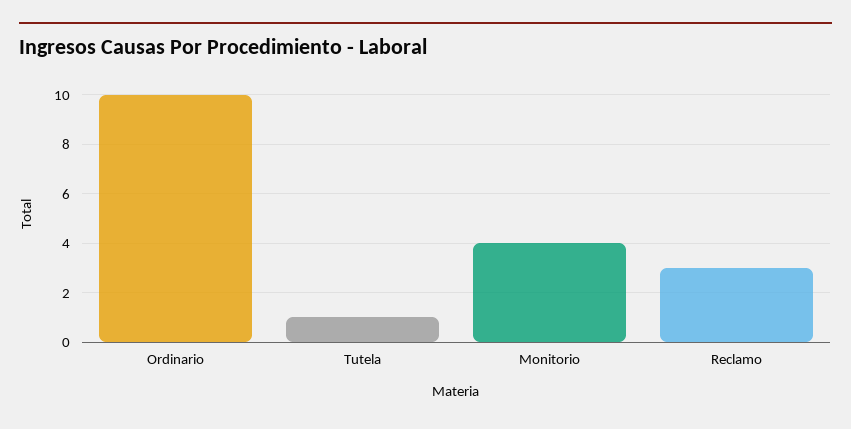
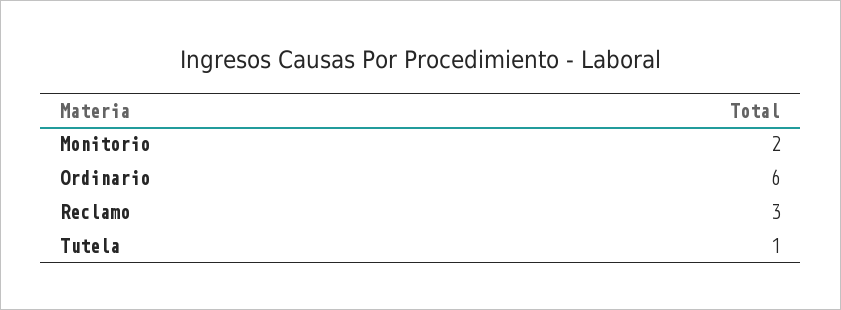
  {
-   "Ordinario": 10,
+   "Ordinario": 6,
    "Tutela": 1,
-   "Monitorio": 4,
+   "Monitorio": 2,
    "Reclamo": 3
  }

